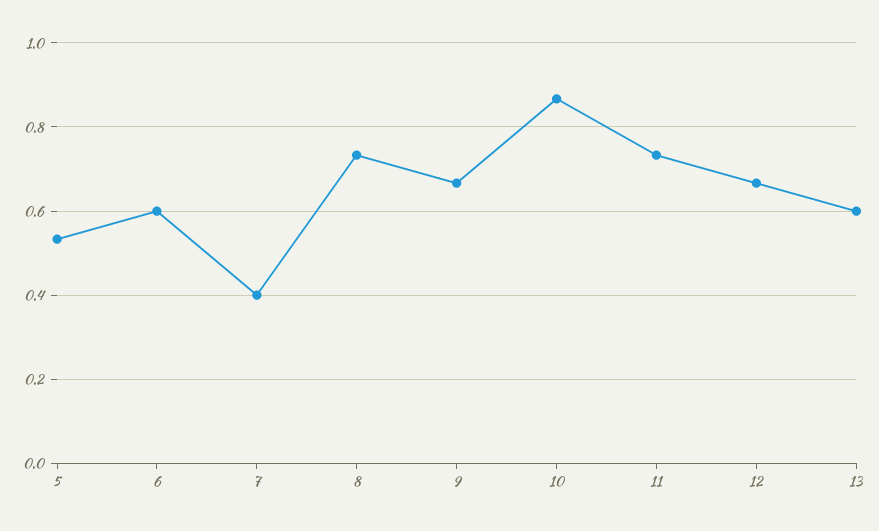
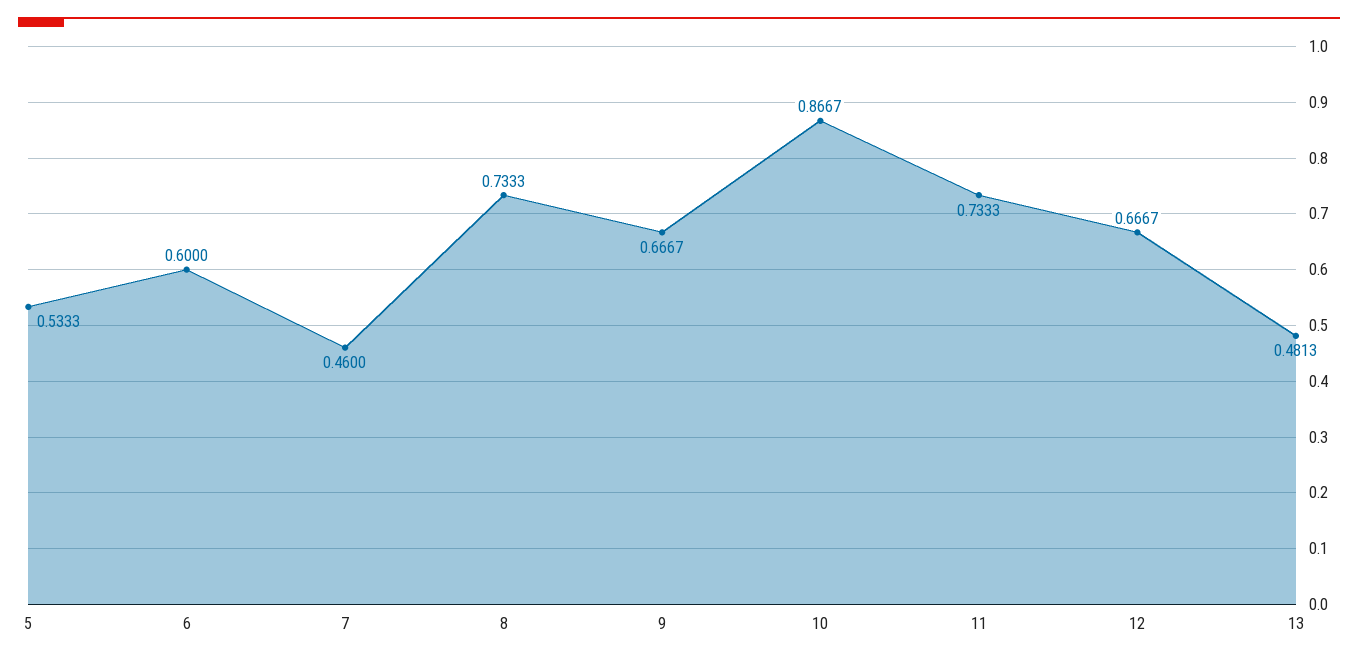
  {
    "5": 0.5333,
    "6": 0.6,
-   "7": 0.4,
+   "7": 0.46,
    "8": 0.7333,
    "9": 0.6667,
    "10": 0.8667,
    "11": 0.7333,
    "12": 0.6667,
-   "13": 0.6
+   "13": 0.4813
  }

